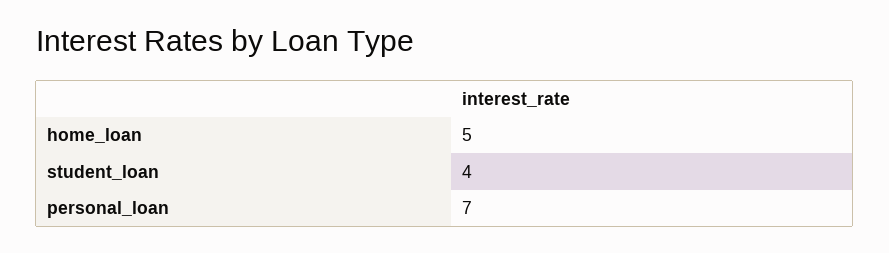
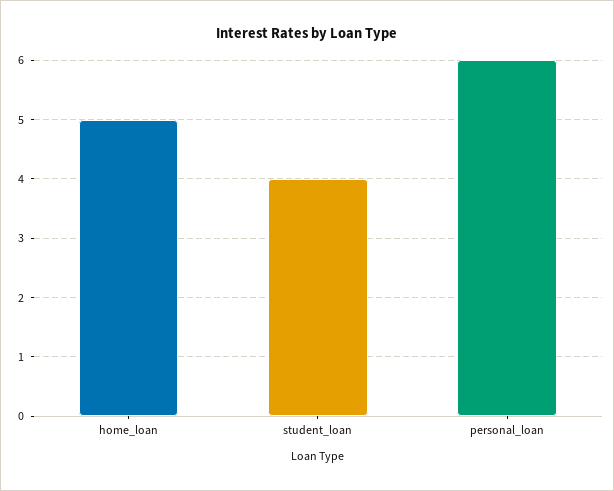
  {
    "home_loan": 5,
    "student_loan": 4,
-   "personal_loan": 7
+   "personal_loan": 6
  }

